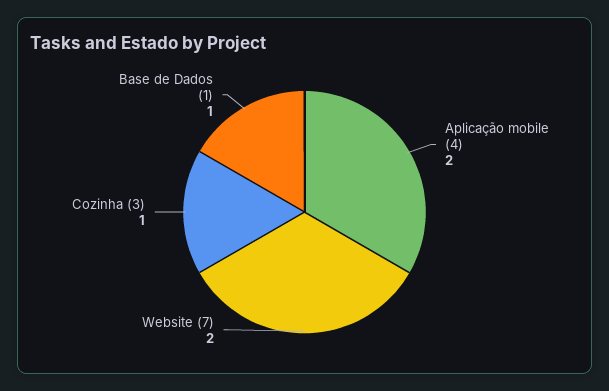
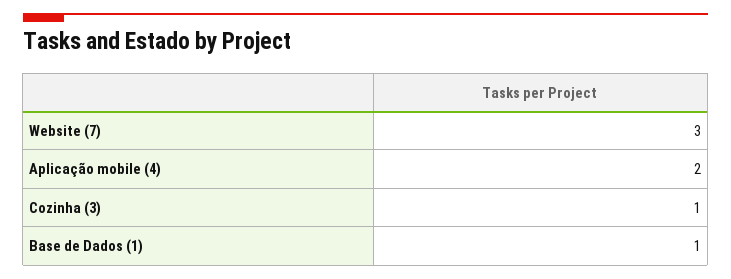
  {
    "Aplicação mobile (4)": 2,
-   "Website (7)": 2,
+   "Website (7)": 3,
    "Cozinha (3)": 1,
    "Base de Dados (1)": 1
  }

